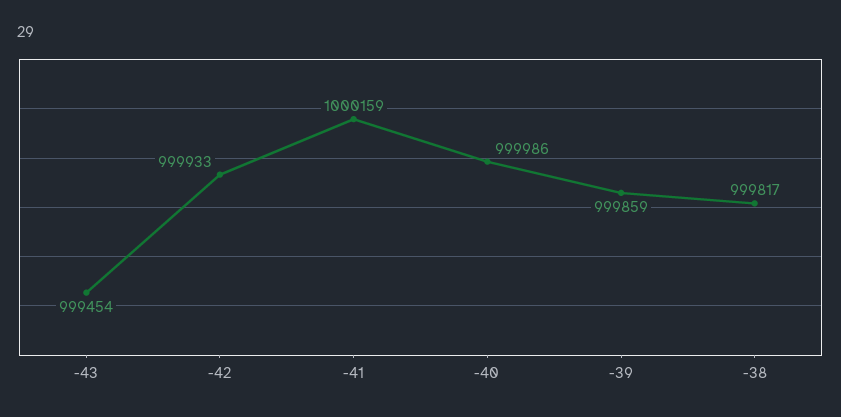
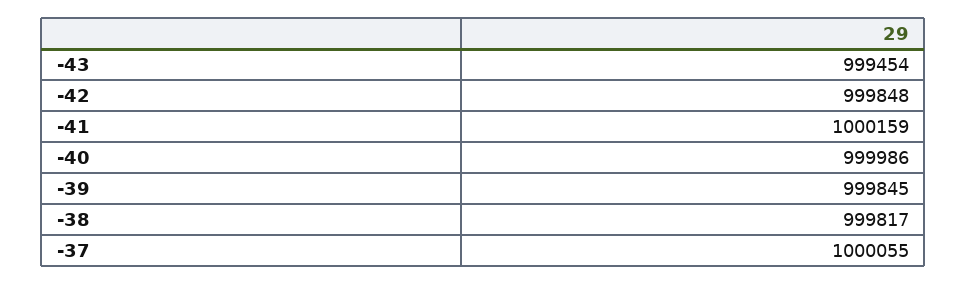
  {
    "-43": 999454,
-   "-42": 999933,
+   "-42": 999848,
    "-41": 1000159,
    "-40": 999986,
-   "-39": 999859,
+   "-39": 999845,
-   "-38": 999817
+   "-38": 999817,
+   "-37": 1000055
  }

